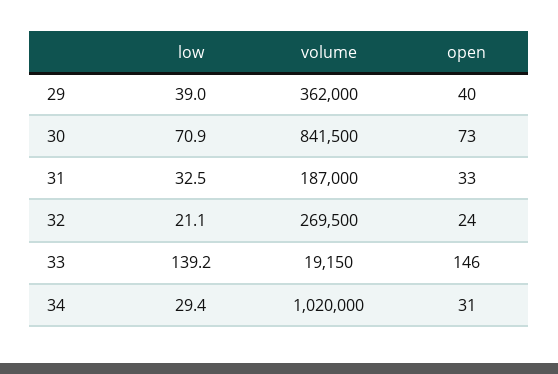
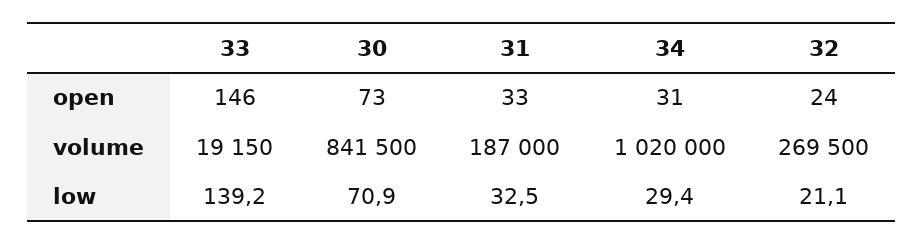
  {
    "low": {
-     "29": 39,
      "30": 70.9,
      "31": 32.5,
      "32": 21.1,
      "33": 139.2,
      "34": 29.4
    },
    "volume": {
-     "29": 362000,
      "30": 841500,
      "31": 187000,
      "32": 269500,
      "33": 19150,
      "34": 1020000
    },
    "open": {
-     "29": 40,
      "30": 73,
      "31": 33,
      "32": 24,
      "33": 146,
      "34": 31
    }
  }

